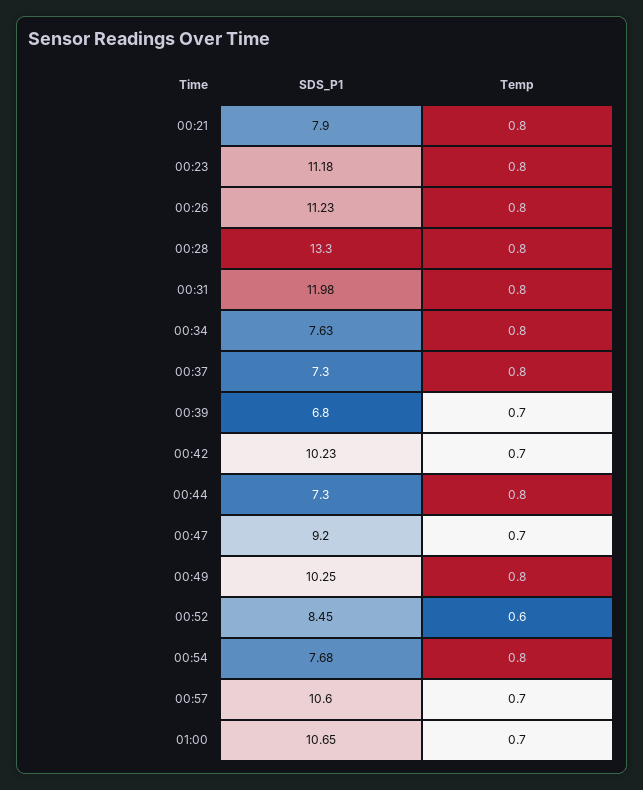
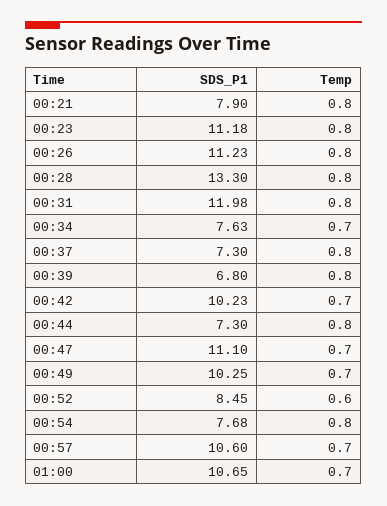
  {
    "SDS_P1": {
      "00:21": 7.9,
      "00:23": 11.18,
      "00:26": 11.23,
      "00:28": 13.3,
      "00:31": 11.98,
      "00:34": 7.63,
      "00:37": 7.3,
      "00:39": 6.8,
      "00:42": 10.23,
      "00:44": 7.3,
-     "00:47": 9.2,
+     "00:47": 11.1,
      "00:49": 10.25,
      "00:52": 8.45,
      "00:54": 7.68,
      "00:57": 10.6,
      "01:00": 10.65
    },
    "Temp": {
      "00:21": 0.8,
      "00:23": 0.8,
      "00:26": 0.8,
      "00:28": 0.8,
      "00:31": 0.8,
-     "00:34": 0.8,
+     "00:34": 0.7,
      "00:37": 0.8,
-     "00:39": 0.7,
+     "00:39": 0.8,
      "00:42": 0.7,
      "00:44": 0.8,
      "00:47": 0.7,
-     "00:49": 0.8,
+     "00:49": 0.7,
      "00:52": 0.6,
      "00:54": 0.8,
      "00:57": 0.7,
      "01:00": 0.7
    }
  }

